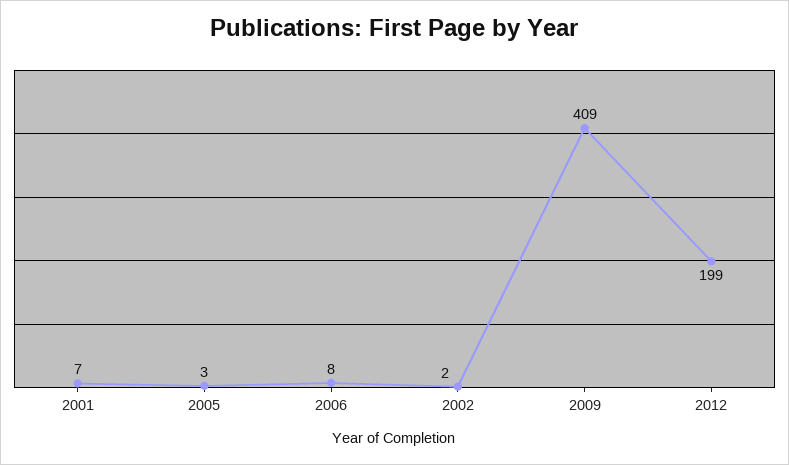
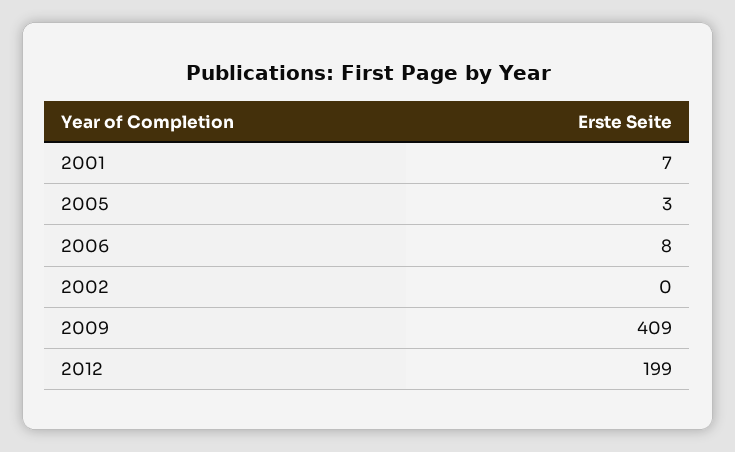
  {
    "2001": 7,
    "2005": 3,
    "2006": 8,
-   "2002": 2,
+   "2002": 0,
    "2009": 409,
    "2012": 199
  }

